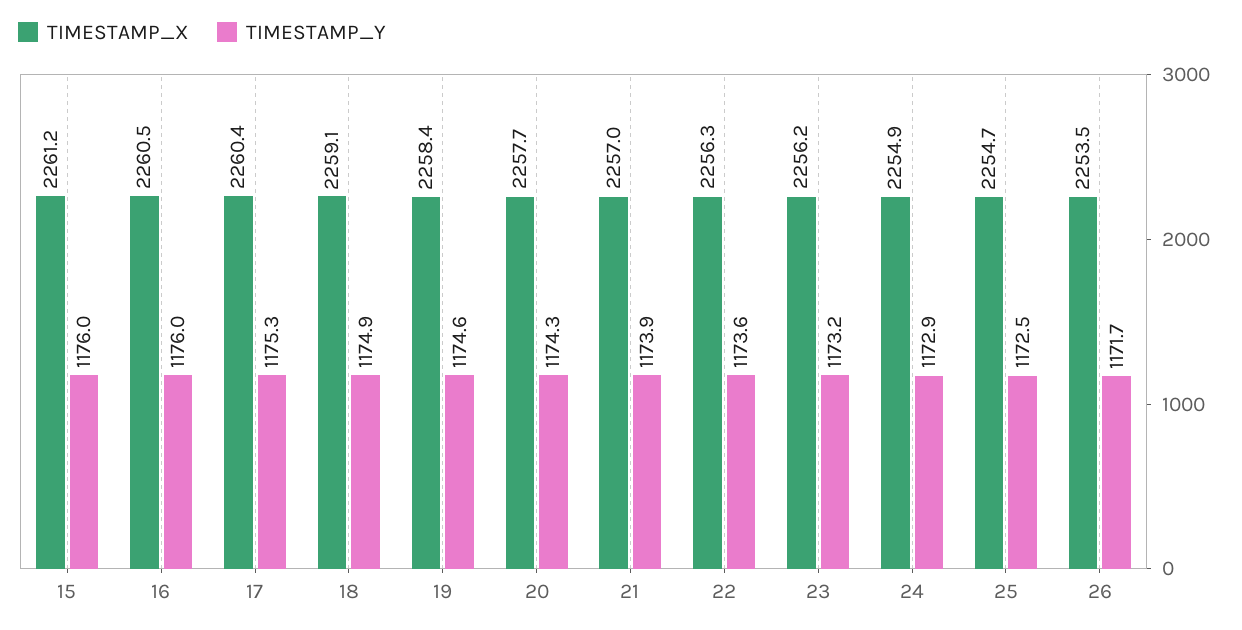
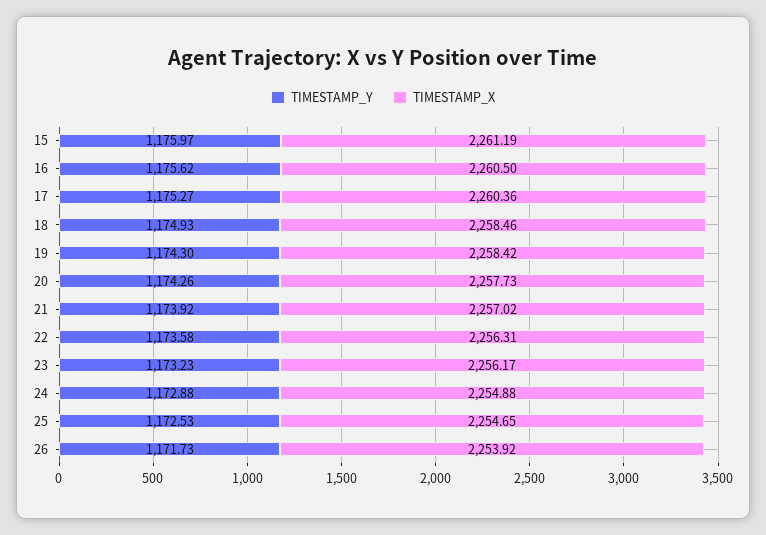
  {
    "TIMESTAMP_X": {
      "15": 2261.19,
      "16": 2260.5,
      "17": 2260.36,
-     "18": 2259.1,
+     "18": 2258.46,
      "19": 2258.42,
      "20": 2257.73,
      "21": 2257.02,
      "22": 2256.31,
      "23": 2256.17,
      "24": 2254.88,
      "25": 2254.65,
-     "26": 2253.5
+     "26": 2253.92
    },
    "TIMESTAMP_Y": {
      "15": 1175.97,
-     "16": 1176,
+     "16": 1175.62,
      "17": 1175.27,
      "18": 1174.93,
-     "19": 1174.6,
+     "19": 1174.3,
      "20": 1174.26,
      "21": 1173.92,
      "22": 1173.58,
      "23": 1173.23,
      "24": 1172.88,
      "25": 1172.53,
      "26": 1171.73
    }
  }

